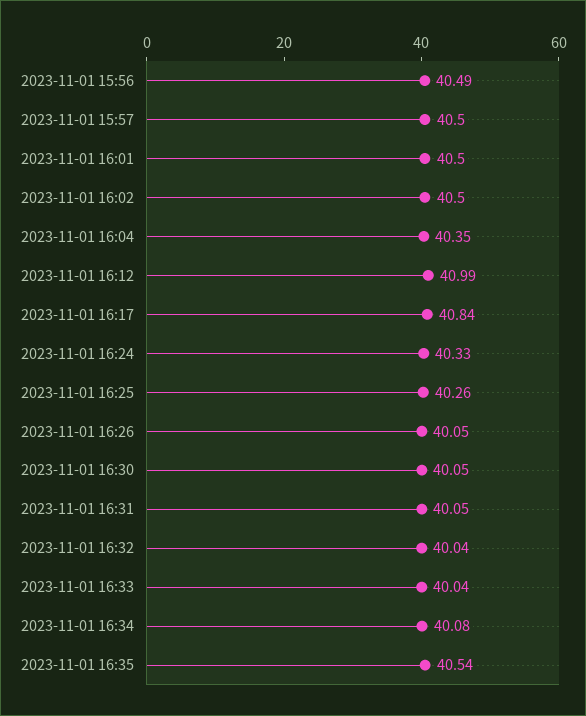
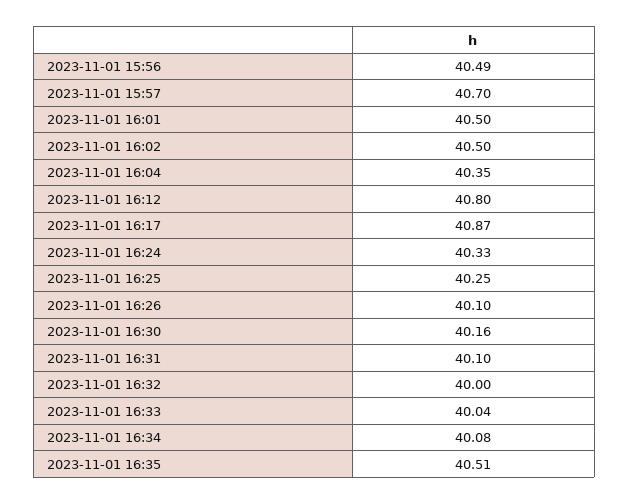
  {
    "2023-11-01 15:56": 40.49,
-   "2023-11-01 15:57": 40.5,
+   "2023-11-01 15:57": 40.7,
    "2023-11-01 16:01": 40.5,
    "2023-11-01 16:02": 40.5,
    "2023-11-01 16:04": 40.35,
-   "2023-11-01 16:12": 40.99,
+   "2023-11-01 16:12": 40.8,
-   "2023-11-01 16:17": 40.84,
+   "2023-11-01 16:17": 40.87,
    "2023-11-01 16:24": 40.33,
-   "2023-11-01 16:25": 40.26,
+   "2023-11-01 16:25": 40.25,
-   "2023-11-01 16:26": 40.05,
+   "2023-11-01 16:26": 40.1,
-   "2023-11-01 16:30": 40.05,
+   "2023-11-01 16:30": 40.16,
-   "2023-11-01 16:31": 40.05,
+   "2023-11-01 16:31": 40.1,
-   "2023-11-01 16:32": 40.04,
+   "2023-11-01 16:32": 40,
    "2023-11-01 16:33": 40.04,
    "2023-11-01 16:34": 40.08,
-   "2023-11-01 16:35": 40.54
+   "2023-11-01 16:35": 40.51
  }

